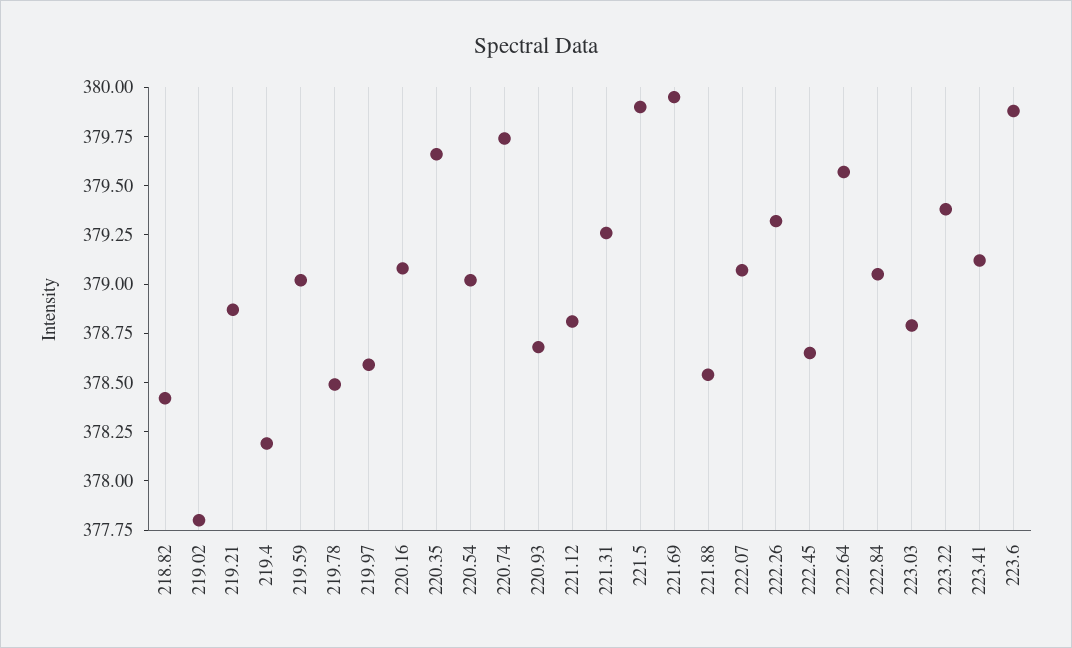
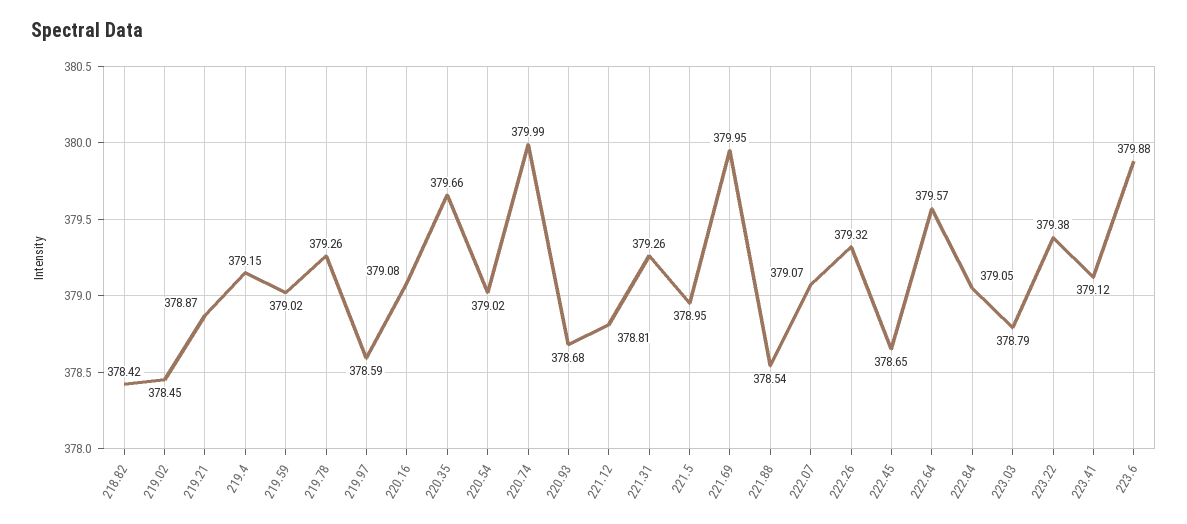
  {
    "218.82": 378.42,
-   "219.02": 377.8,
+   "219.02": 378.45,
    "219.21": 378.87,
-   "219.4": 378.2,
+   "219.4": 379.15,
    "219.59": 379.02,
-   "219.78": 378.5,
+   "219.78": 379.26,
    "219.97": 378.59,
    "220.16": 379.08,
    "220.35": 379.66,
    "220.54": 379.02,
-   "220.74": 379.75,
+   "220.74": 379.99,
    "220.93": 378.68,
    "221.12": 378.81,
    "221.31": 379.26,
-   "221.5": 379.9,
+   "221.5": 378.95,
    "221.69": 379.95,
    "221.88": 378.54,
    "222.07": 379.07,
    "222.26": 379.32,
    "222.45": 378.65,
    "222.64": 379.57,
    "222.84": 379.05,
    "223.03": 378.79,
    "223.22": 379.38,
    "223.41": 379.12,
    "223.6": 379.88
  }

